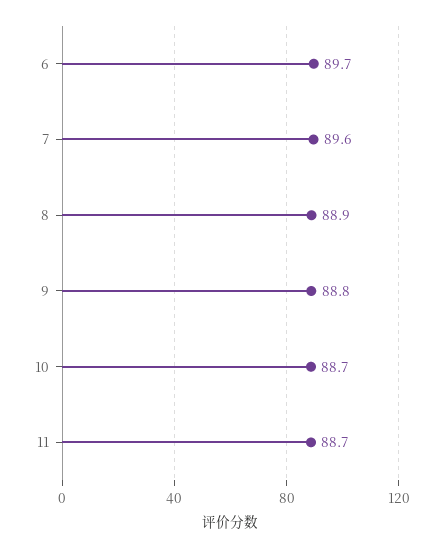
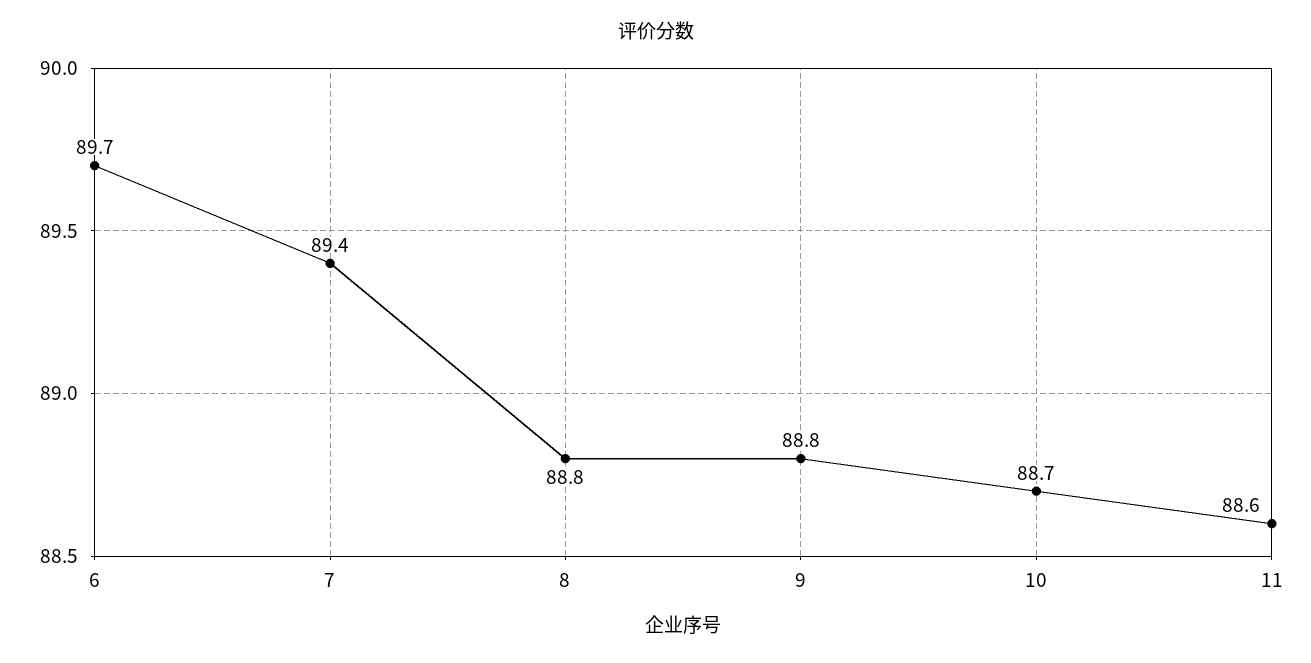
  {
    "6": 89.7,
-   "7": 89.6,
+   "7": 89.4,
-   "8": 88.9,
+   "8": 88.8,
    "9": 88.8,
    "10": 88.7,
-   "11": 88.7
+   "11": 88.6
  }

